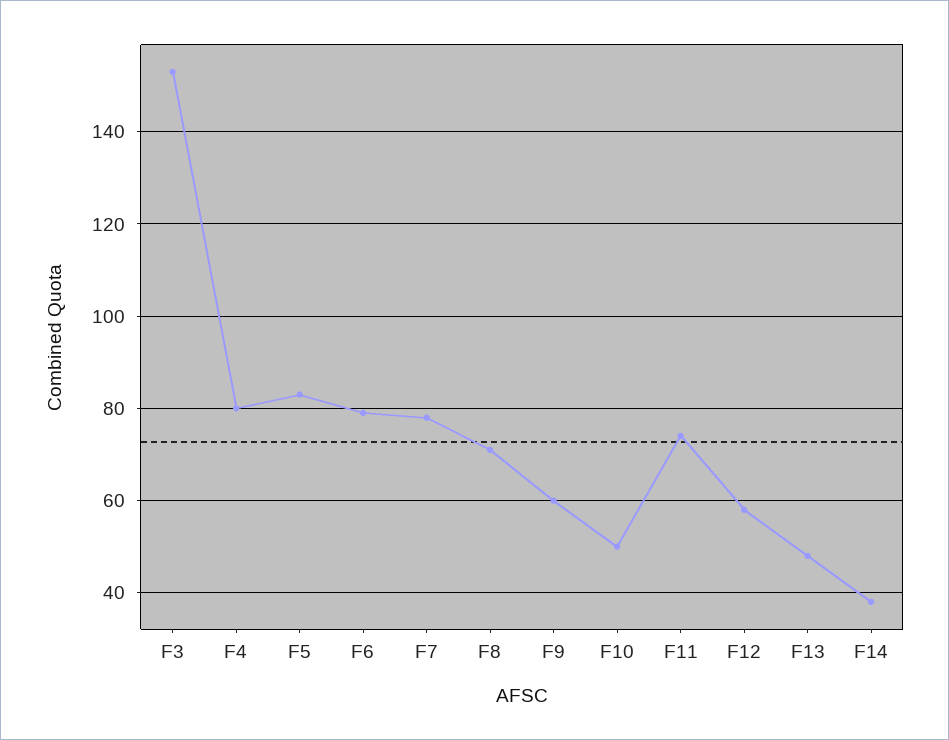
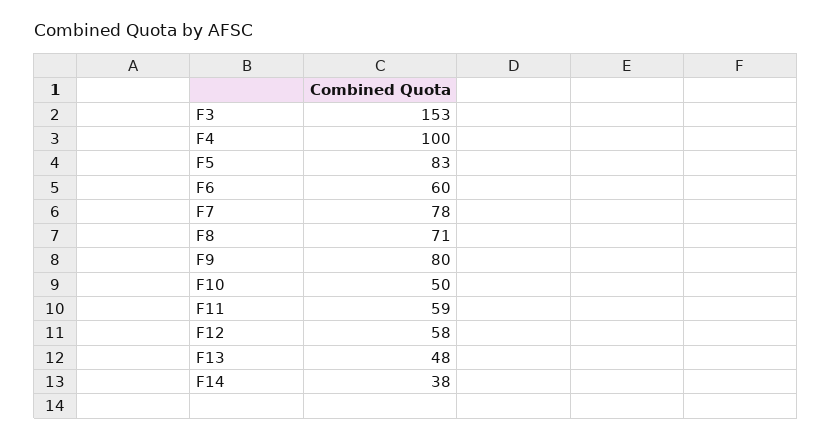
  {
    "F3": 153,
-   "F4": 80,
+   "F4": 100,
    "F5": 83,
-   "F6": 80,
+   "F6": 60,
    "F7": 78,
    "F8": 71,
-   "F9": 60,
+   "F9": 80,
    "F10": 50,
-   "F11": 75,
+   "F11": 59,
    "F12": 58,
    "F13": 48,
    "F14": 38
  }

